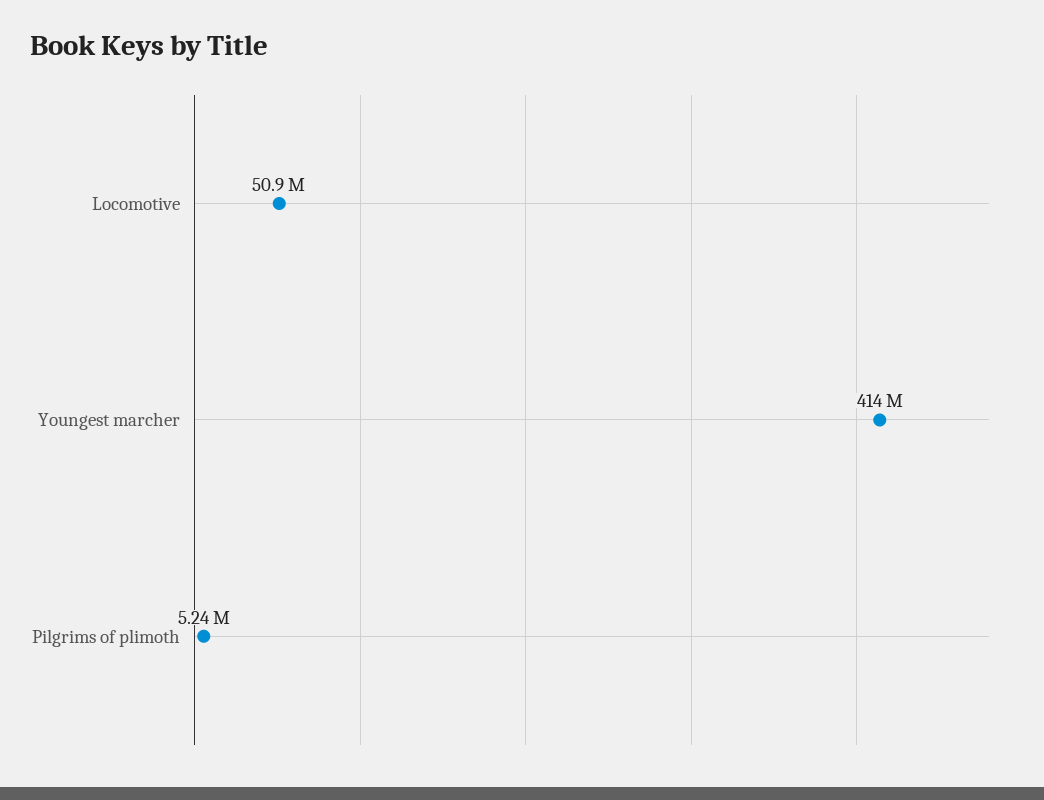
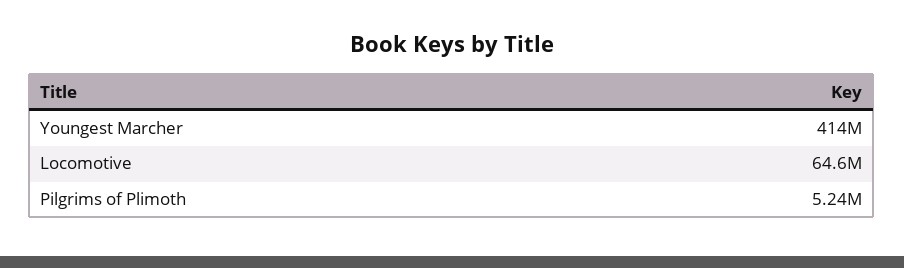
  {
-   "Locomotive": 50900000,
+   "Locomotive": 64600000,
    "Youngest marcher": 414000000,
    "Pilgrims of plimoth": 5240000
  }

